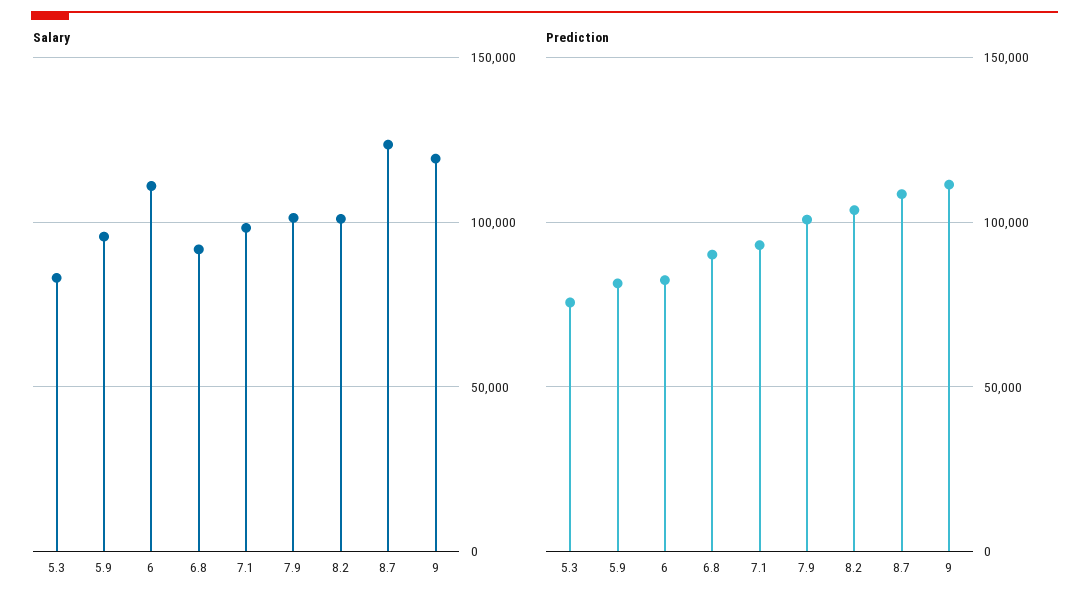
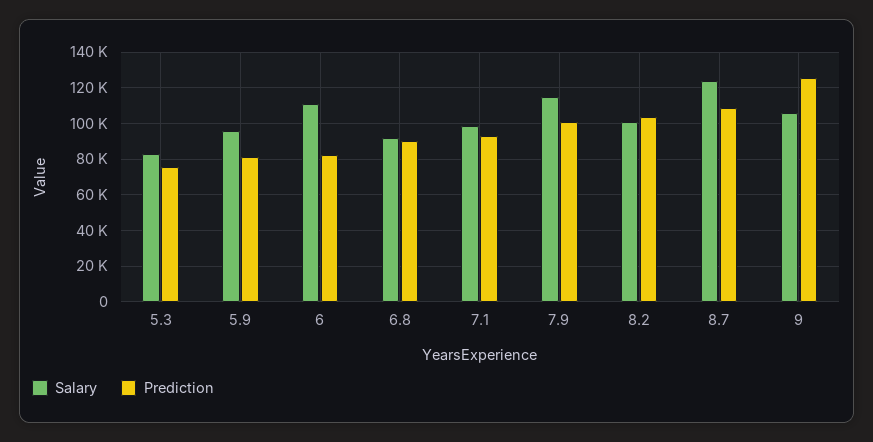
  {
    "Salary": {
      "5.3": 85000,
      "5.9": 95000,
      "6": 110000,
      "6.8": 90000,
      "7.1": 100000,
-     "7.9": 100000,
+     "7.9": 115000,
      "8.2": 100000,
      "8.7": 125000,
-     "9": 120000
+     "9": 105000
    },
    "Prediction": {
      "5.3": 75000,
      "5.9": 80000,
      "6": 80000,
      "6.8": 90000,
      "7.1": 95000,
      "7.9": 100000,
      "8.2": 105000,
      "8.7": 110000,
-     "9": 110000
+     "9": 125000
    }
  }

